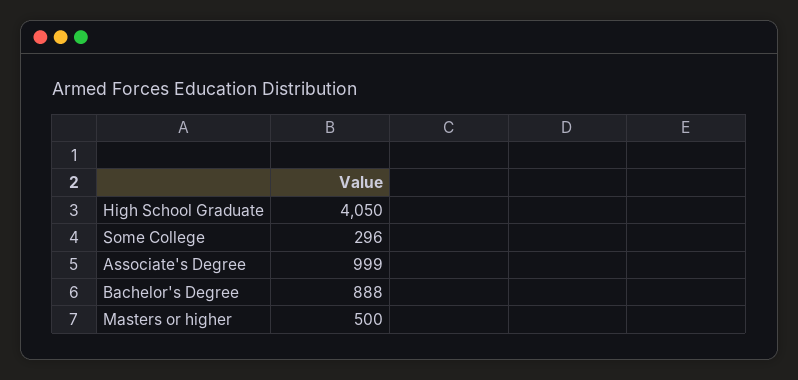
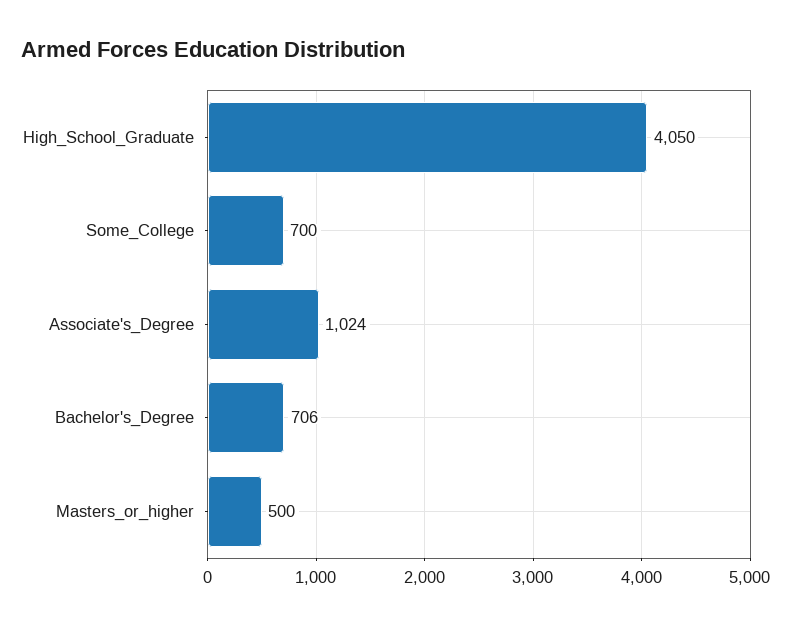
  {
    "High School Graduate": 4050,
-   "Some College": 296,
+   "Some College": 700,
-   "Associate's Degree": 999,
+   "Associate's Degree": 1024,
-   "Bachelor's Degree": 888,
+   "Bachelor's Degree": 706,
    "Masters or higher": 500
  }

